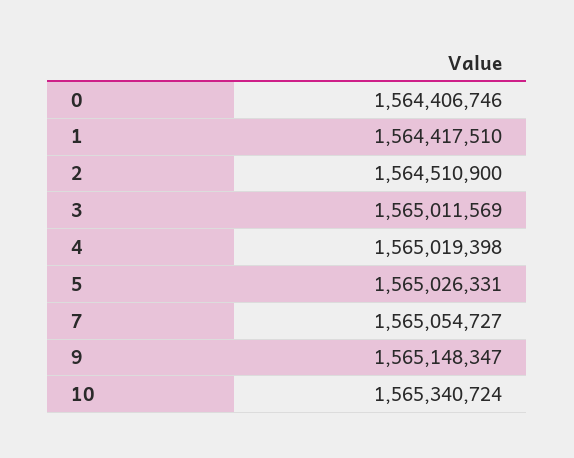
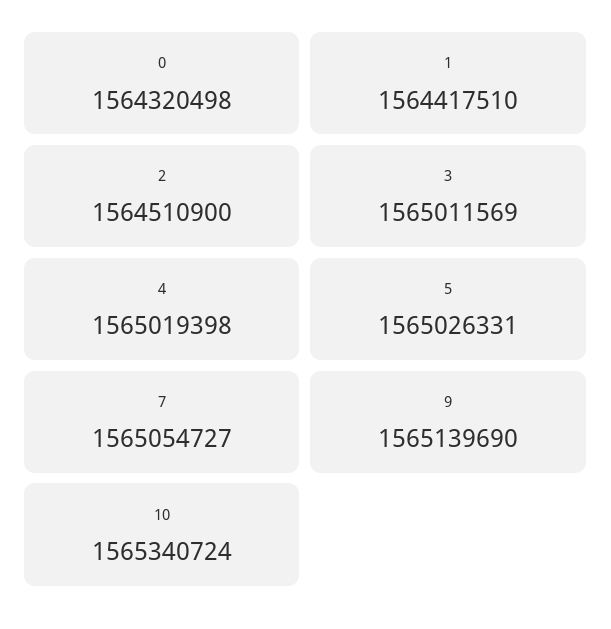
  {
-   "0": 1564406746,
+   "0": 1564320498,
    "1": 1564417510,
    "2": 1564510900,
    "3": 1565011569,
    "4": 1565019398,
    "5": 1565026331,
    "7": 1565054727,
-   "9": 1565148347,
+   "9": 1565139690,
    "10": 1565340724
  }

